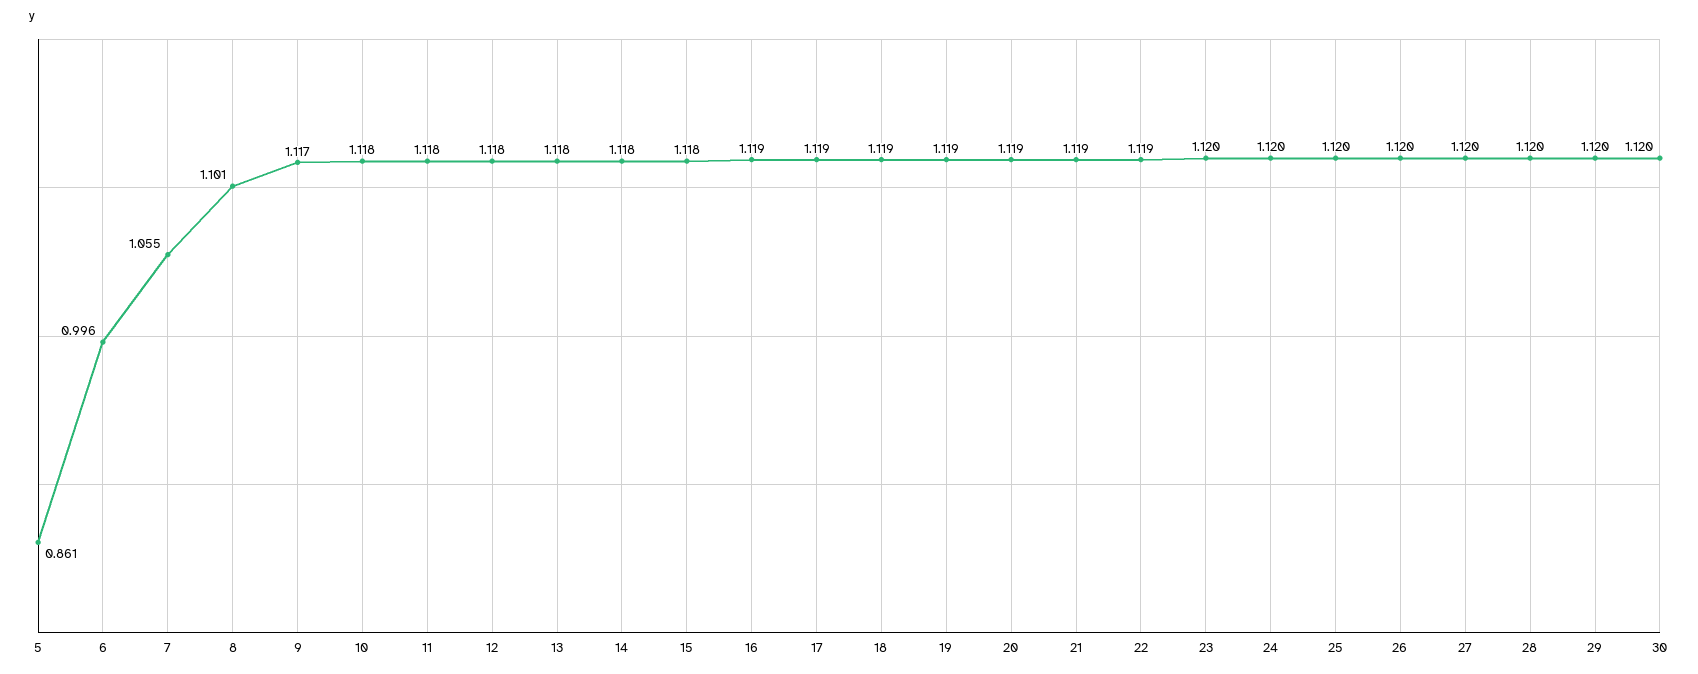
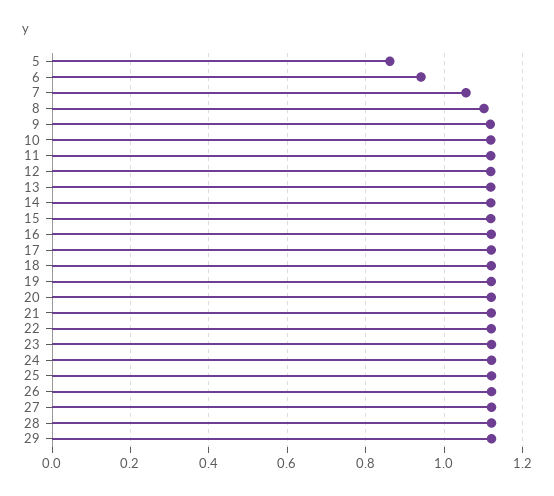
  {
    "5": 0.861,
-   "6": 0.996,
+   "6": 0.94,
    "7": 1.055,
    "8": 1.101,
    "9": 1.117,
    "10": 1.118,
    "11": 1.118,
    "12": 1.118,
    "13": 1.118,
    "14": 1.118,
    "15": 1.118,
    "16": 1.119,
    "17": 1.119,
    "18": 1.119,
    "19": 1.119,
    "20": 1.119,
    "21": 1.119,
    "22": 1.119,
    "23": 1.12,
    "24": 1.12,
    "25": 1.12,
    "26": 1.12,
    "27": 1.12,
    "28": 1.12,
-   "29": 1.12,
+   "29": 1.12
-   "30": 1.12
  }

